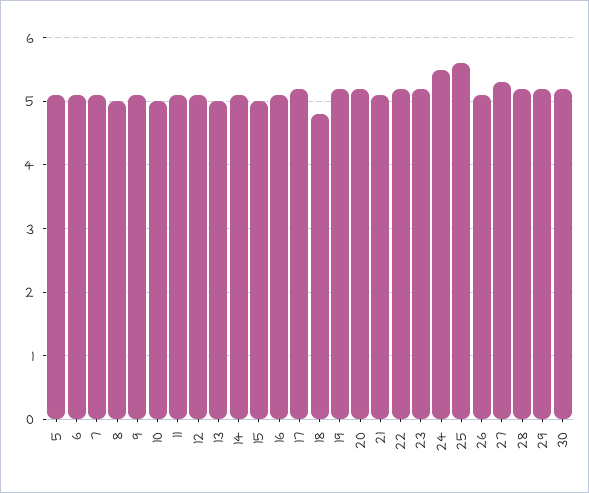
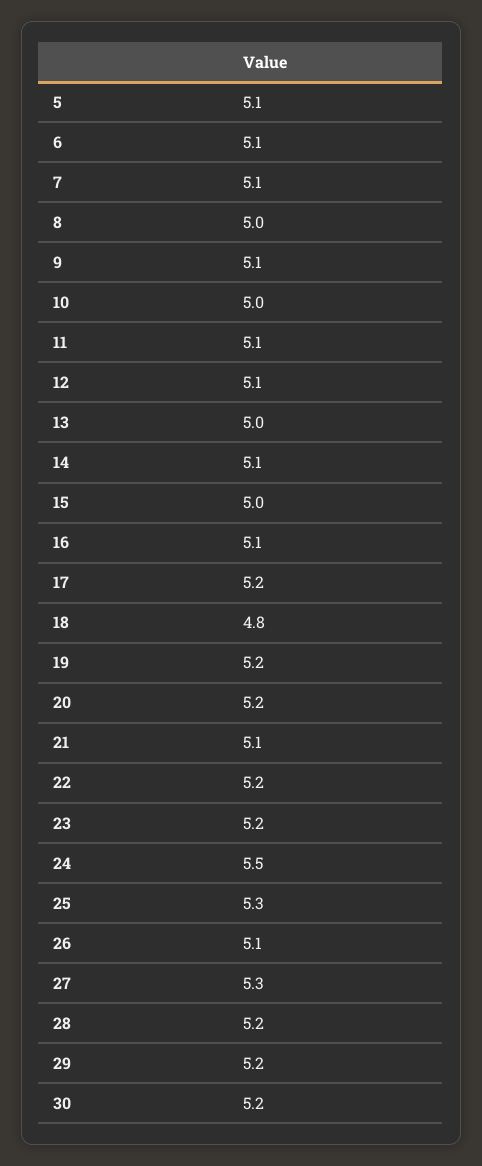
  {
    "5": 5.1,
    "6": 5.1,
    "7": 5.1,
    "8": 5,
    "9": 5.1,
    "10": 5,
    "11": 5.1,
    "12": 5.1,
    "13": 5,
    "14": 5.1,
    "15": 5,
    "16": 5.1,
    "17": 5.2,
    "18": 4.8,
    "19": 5.2,
    "20": 5.2,
    "21": 5.1,
    "22": 5.2,
    "23": 5.2,
    "24": 5.5,
-   "25": 5.6,
+   "25": 5.3,
    "26": 5.1,
    "27": 5.3,
    "28": 5.2,
    "29": 5.2,
    "30": 5.2
  }

